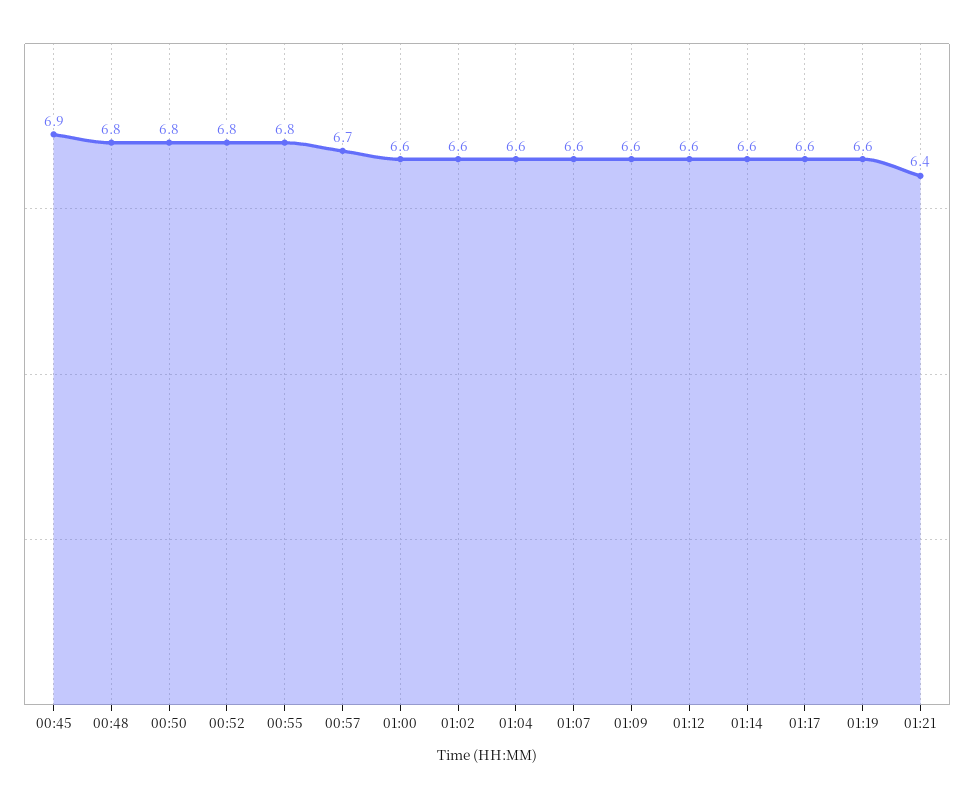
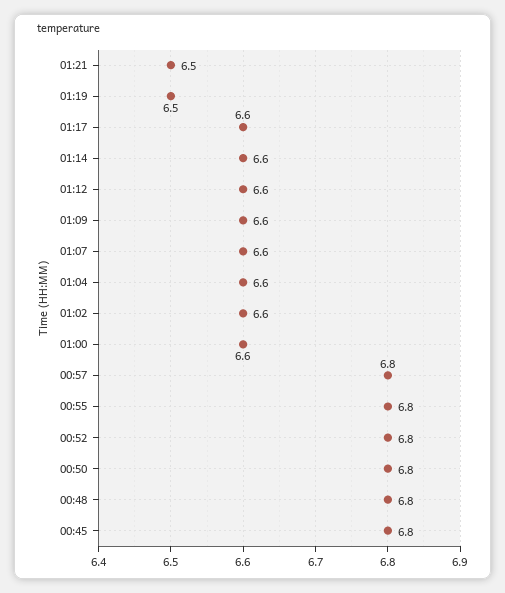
  {
-   "00:45": 6.9,
+   "00:45": 6.8,
    "00:48": 6.8,
    "00:50": 6.8,
    "00:52": 6.8,
    "00:55": 6.8,
-   "00:57": 6.7,
+   "00:57": 6.8,
    "01:00": 6.6,
    "01:02": 6.6,
    "01:04": 6.6,
    "01:07": 6.6,
    "01:09": 6.6,
    "01:12": 6.6,
    "01:14": 6.6,
    "01:17": 6.6,
-   "01:19": 6.6,
+   "01:19": 6.5,
-   "01:21": 6.4
+   "01:21": 6.5
  }

